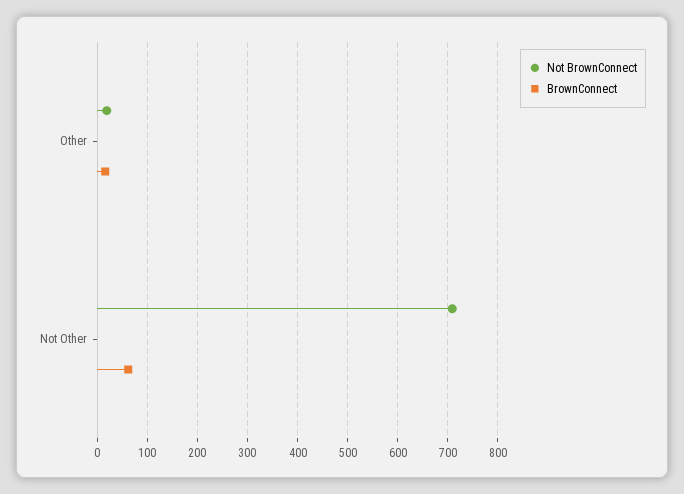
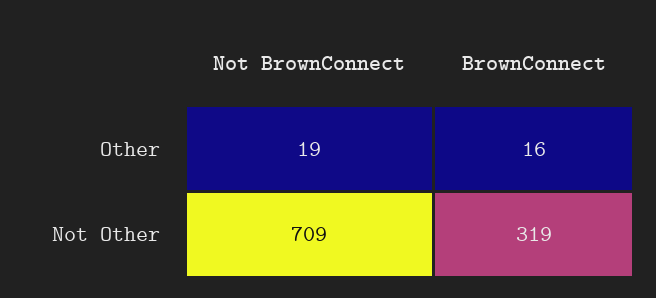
  {
    "Not BrownConnect": {
      "Other": 19,
      "Not Other": 709
    },
    "BrownConnect": {
      "Other": 16,
-     "Not Other": 60
+     "Not Other": 319
    }
  }

